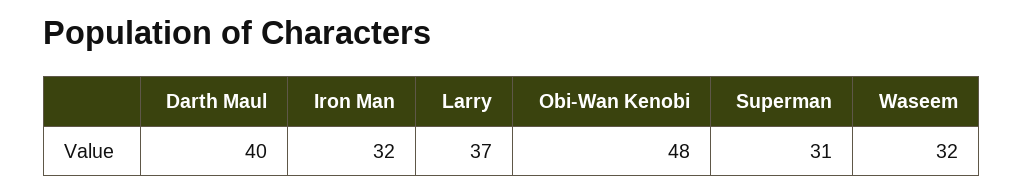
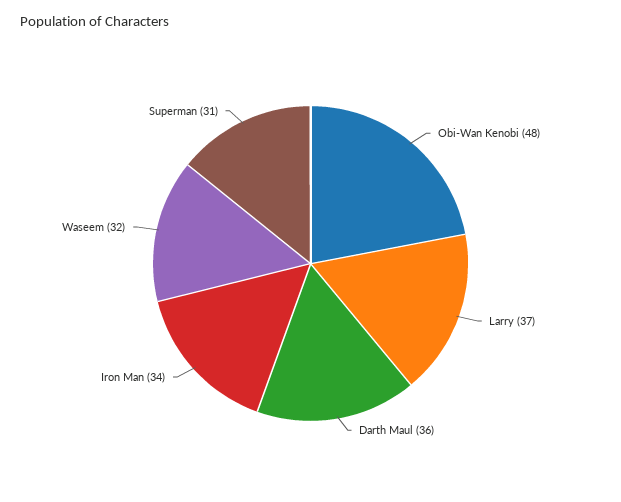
  {
-   "Darth Maul": 40,
+   "Darth Maul": 36,
-   "Iron Man": 32,
+   "Iron Man": 34,
    "Larry": 37,
    "Obi-Wan Kenobi": 48,
    "Superman": 31,
    "Waseem": 32
  }

